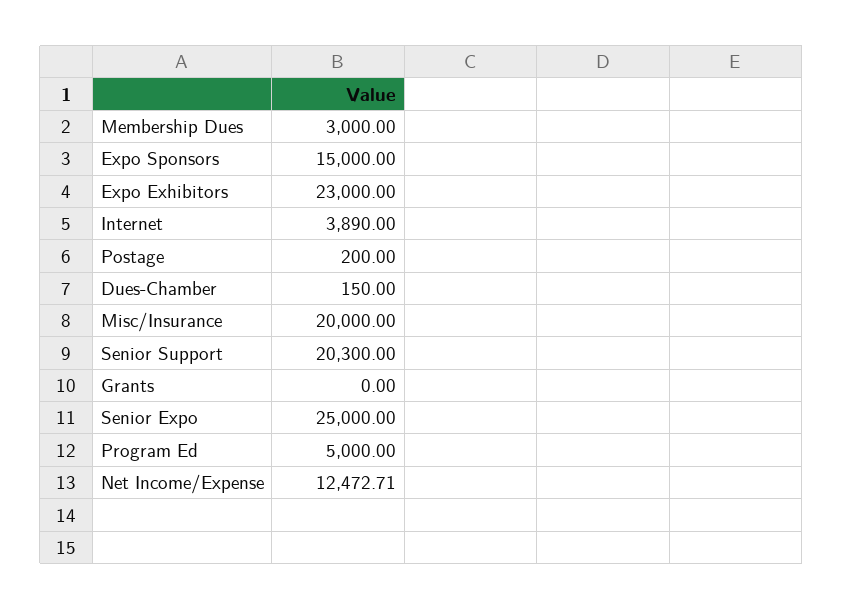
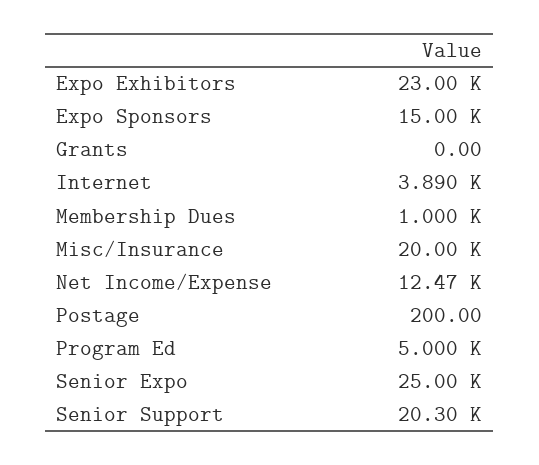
  {
-   "Membership Dues": 3000,
+   "Membership Dues": 1000,
    "Expo Sponsors": 15000,
    "Expo Exhibitors": 23000,
    "Internet": 3890,
    "Postage": 200,
-   "Dues-Chamber": 150,
    "Misc/Insurance": 20000,
    "Senior Support": 20300,
    "Grants": 0,
    "Senior Expo": 25000,
    "Program Ed": 5000,
    "Net Income/Expense": 12472.71
  }

